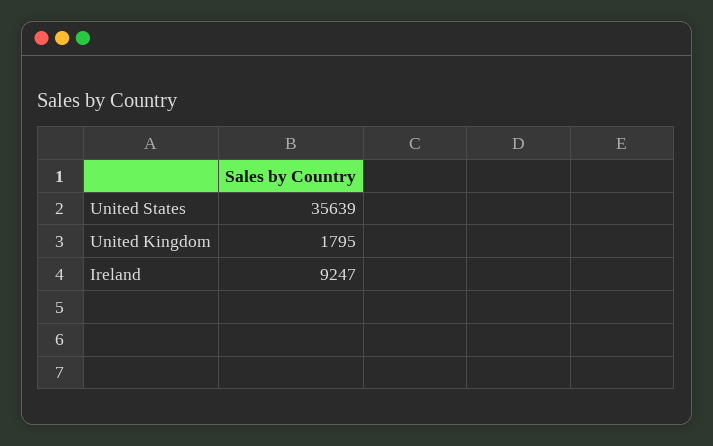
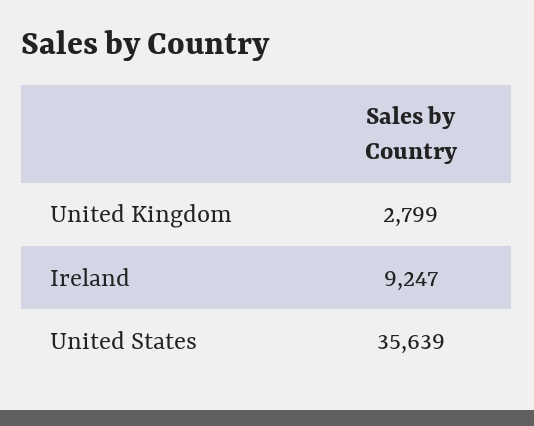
  {
    "United States": 35639,
-   "United Kingdom": 1795,
+   "United Kingdom": 2799,
    "Ireland": 9247
  }

